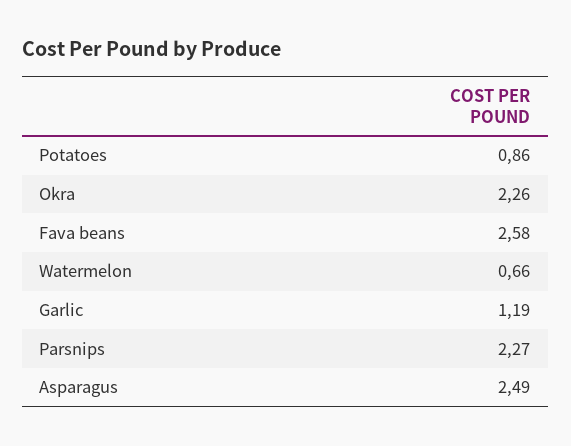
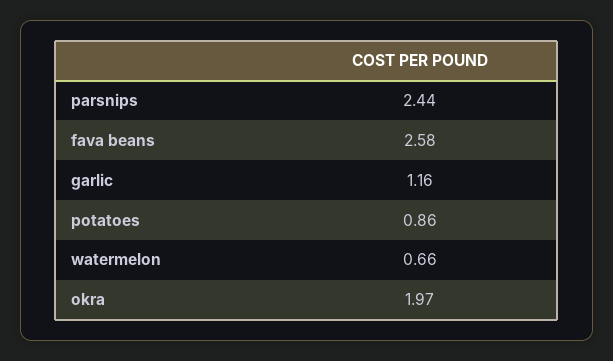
  {
    "Potatoes": 0.86,
-   "Okra": 2.26,
+   "Okra": 1.97,
    "Fava beans": 2.58,
    "Watermelon": 0.66,
-   "Garlic": 1.19,
+   "Garlic": 1.16,
-   "Parsnips": 2.27,
+   "Parsnips": 2.44
-   "Asparagus": 2.49
  }

